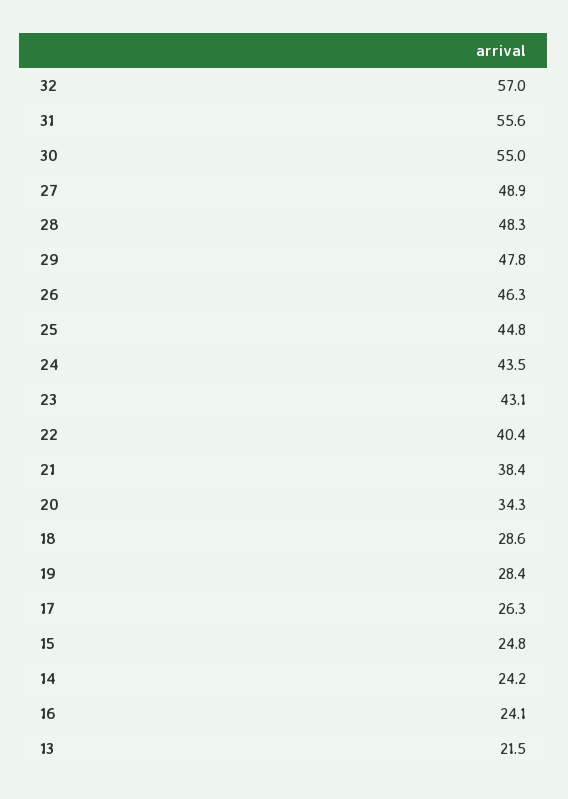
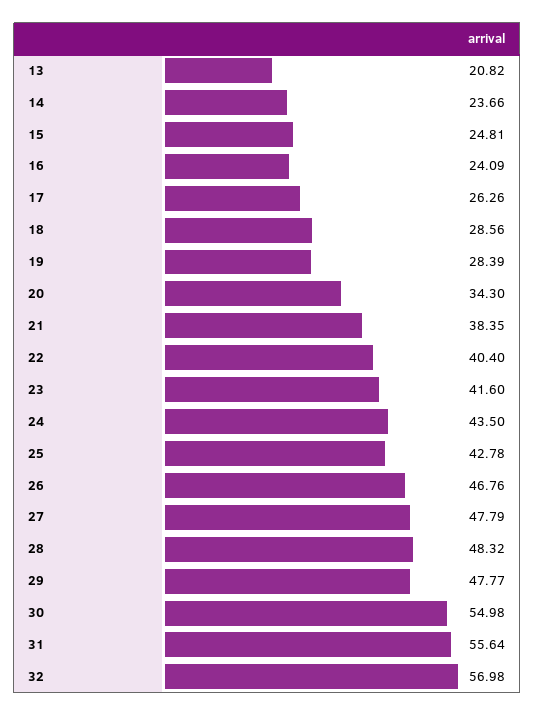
  {
    "32": 56.98,
    "31": 55.64,
    "30": 54.98,
-   "27": 48.9,
+   "27": 47.79,
    "28": 48.32,
    "29": 47.77,
-   "26": 46.3,
+   "26": 46.76,
-   "25": 44.8,
+   "25": 42.78,
    "24": 43.5,
-   "23": 43.1,
+   "23": 41.6,
    "22": 40.4,
    "21": 38.35,
    "20": 34.3,
    "18": 28.56,
    "19": 28.39,
    "17": 26.26,
    "15": 24.81,
-   "14": 24.2,
+   "14": 23.66,
    "16": 24.09,
-   "13": 21.5
+   "13": 20.82
  }

